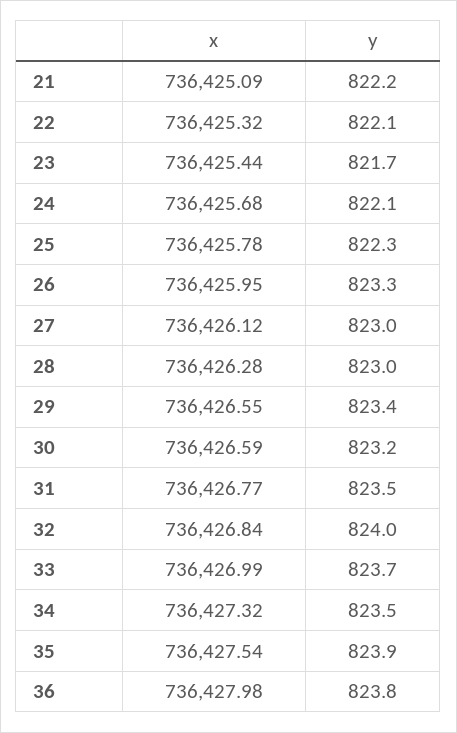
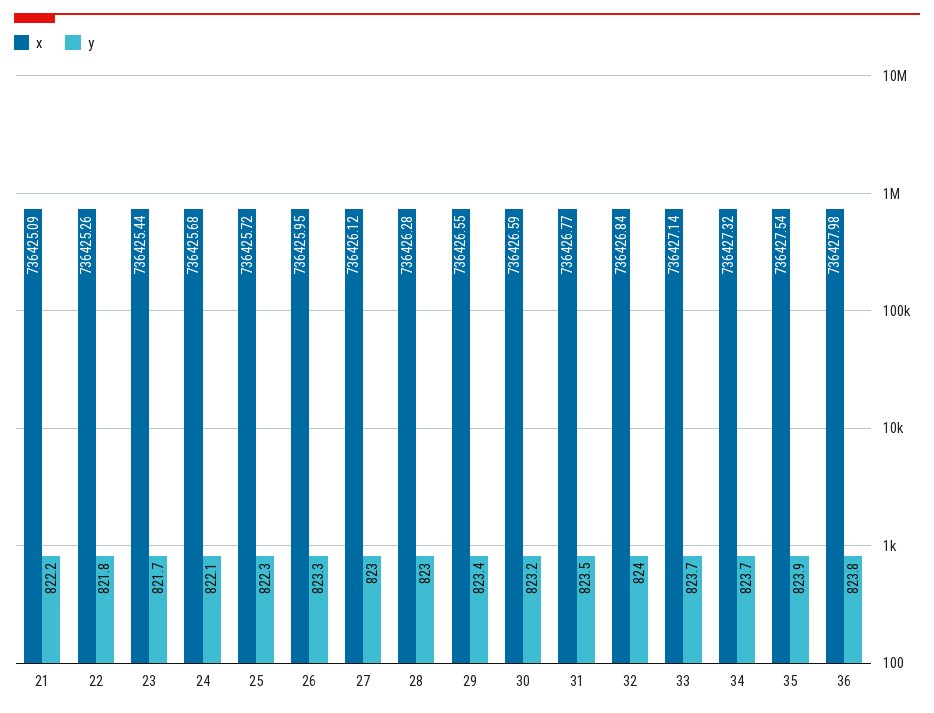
  {
    "x": {
      "21": 736425.09,
-     "22": 736425.32,
+     "22": 736425.26,
      "23": 736425.44,
      "24": 736425.68,
-     "25": 736425.78,
+     "25": 736425.72,
      "26": 736425.95,
      "27": 736426.12,
      "28": 736426.28,
      "29": 736426.55,
      "30": 736426.59,
      "31": 736426.77,
      "32": 736426.84,
-     "33": 736426.99,
+     "33": 736427.14,
      "34": 736427.32,
      "35": 736427.54,
      "36": 736427.98
    },
    "y": {
      "21": 822.2,
-     "22": 822.1,
+     "22": 821.8,
      "23": 821.7,
      "24": 822.1,
      "25": 822.3,
      "26": 823.3,
      "27": 823,
      "28": 823,
      "29": 823.4,
      "30": 823.2,
      "31": 823.5,
      "32": 824,
      "33": 823.7,
-     "34": 823.5,
+     "34": 823.7,
      "35": 823.9,
      "36": 823.8
    }
  }

